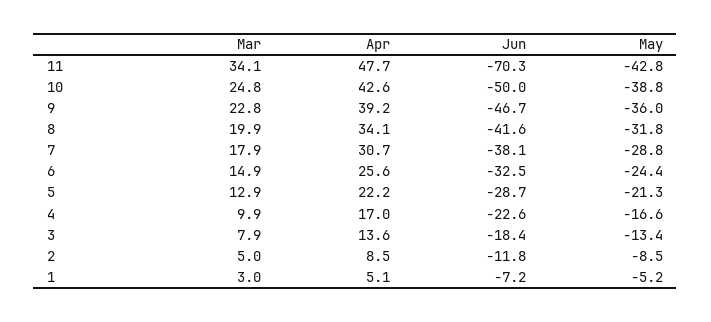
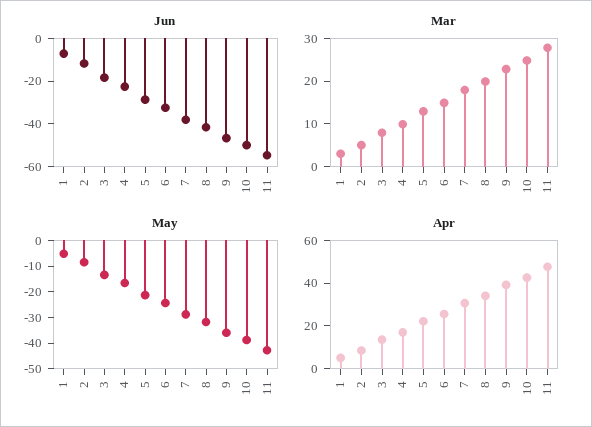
  {
    "Mar": {
-     "11": 34.1,
+     "11": 28,
      "10": 24.8,
      "9": 22.8,
      "8": 19.9,
      "7": 17.9,
      "6": 14.9,
      "5": 12.9,
      "4": 9.9,
      "3": 7.9,
      "2": 5,
      "1": 3
    },
    "Apr": {
      "11": 47.7,
      "10": 42.6,
      "9": 39.2,
      "8": 34.1,
      "7": 30.7,
      "6": 25.6,
      "5": 22.2,
      "4": 17,
      "3": 13.6,
      "2": 8.5,
      "1": 5.1
    },
    "Jun": {
-     "11": -70.3,
+     "11": -55,
      "10": -50,
      "9": -46.7,
      "8": -41.6,
      "7": -38.1,
      "6": -32.5,
      "5": -28.7,
      "4": -22.6,
      "3": -18.4,
      "2": -11.8,
      "1": -7.2
    },
    "May": {
      "11": -42.8,
      "10": -38.8,
      "9": -36,
      "8": -31.8,
      "7": -28.8,
      "6": -24.4,
      "5": -21.3,
      "4": -16.6,
      "3": -13.4,
      "2": -8.5,
      "1": -5.2
    }
  }

